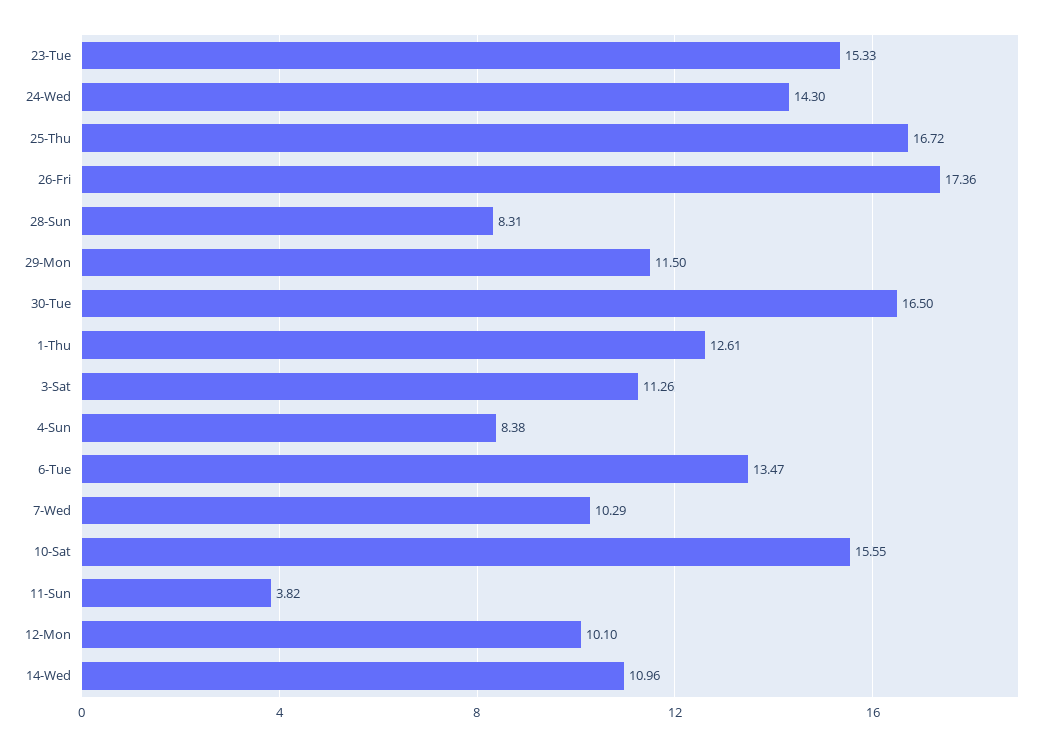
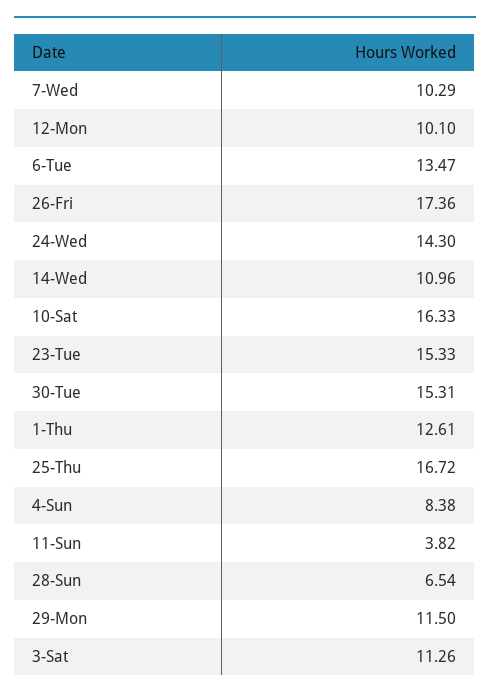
  {
    "23-Tue": 15.33,
    "24-Wed": 14.3,
    "25-Thu": 16.72,
    "26-Fri": 17.36,
-   "28-Sun": 8.31,
+   "28-Sun": 6.54,
    "29-Mon": 11.5,
-   "30-Tue": 16.5,
+   "30-Tue": 15.31,
    "1-Thu": 12.61,
    "3-Sat": 11.26,
    "4-Sun": 8.38,
    "6-Tue": 13.47,
    "7-Wed": 10.29,
-   "10-Sat": 15.55,
+   "10-Sat": 16.33,
    "11-Sun": 3.82,
    "12-Mon": 10.1,
    "14-Wed": 10.96
  }

